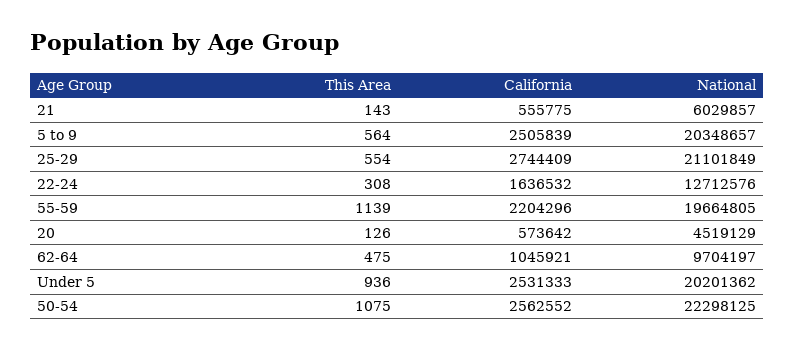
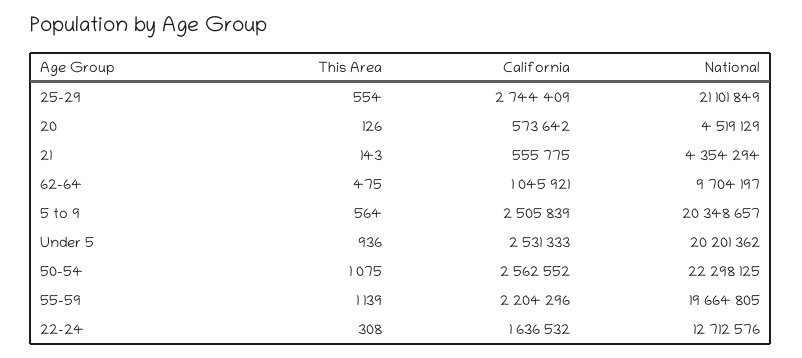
  {
    "This Area": {
      "21": 143,
      "5 to 9": 564,
      "25-29": 554,
      "22-24": 308,
      "55-59": 1139,
      "20": 126,
      "62-64": 475,
      "Under 5": 936,
      "50-54": 1075
    },
    "California": {
      "21": 555775,
      "5 to 9": 2505839,
      "25-29": 2744409,
      "22-24": 1636532,
      "55-59": 2204296,
      "20": 573642,
      "62-64": 1045921,
      "Under 5": 2531333,
      "50-54": 2562552
    },
    "National": {
-     "21": 6029857,
+     "21": 4354294,
      "5 to 9": 20348657,
      "25-29": 21101849,
      "22-24": 12712576,
      "55-59": 19664805,
      "20": 4519129,
      "62-64": 9704197,
      "Under 5": 20201362,
      "50-54": 22298125
    }
  }

